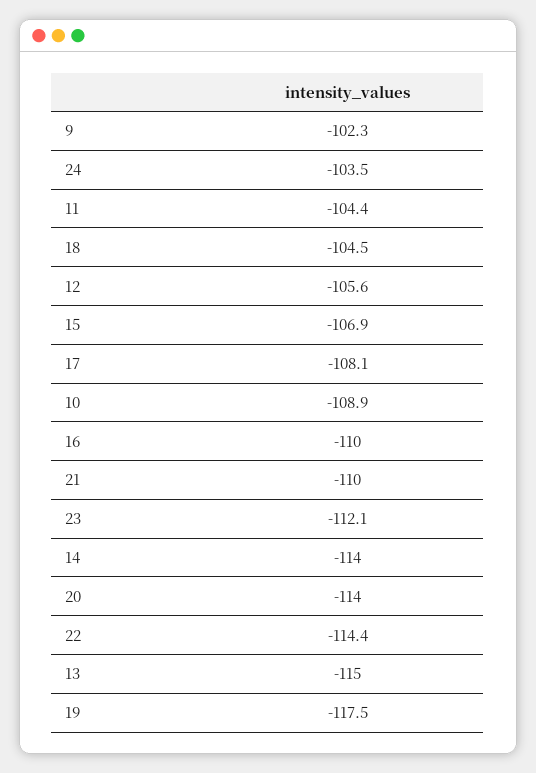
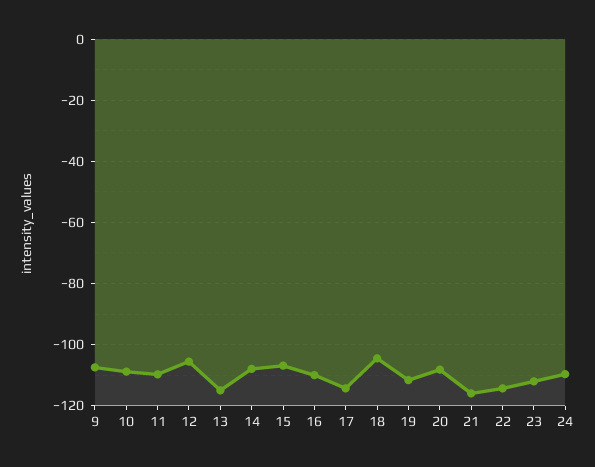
  {
-   "9": -102.3,
+   "9": -108,
-   "24": -103.5,
+   "24": -110,
-   "11": -104.4,
+   "11": -110,
    "18": -104.5,
    "12": -105.6,
    "15": -106.9,
-   "17": -108.1,
+   "17": -114,
    "10": -108.9,
    "16": -110,
-   "21": -110,
+   "21": -116,
    "23": -112.1,
-   "14": -114,
+   "14": -108,
-   "20": -114,
+   "20": -108,
    "22": -114.4,
    "13": -115,
-   "19": -117.5
+   "19": -112
  }

